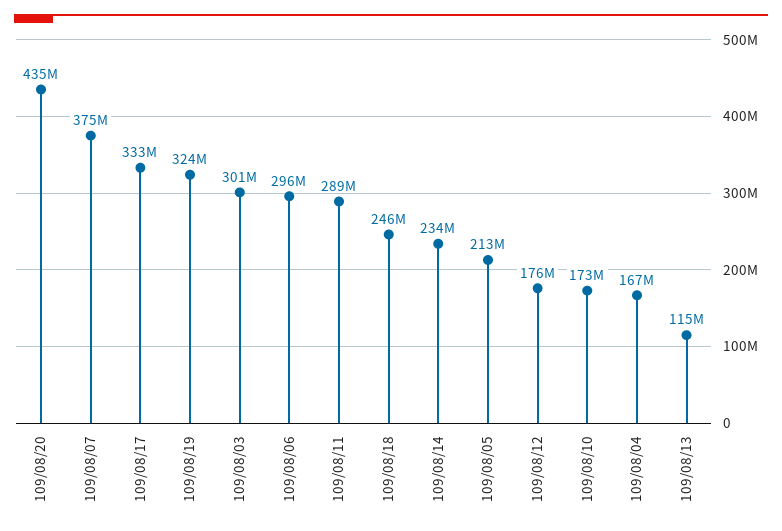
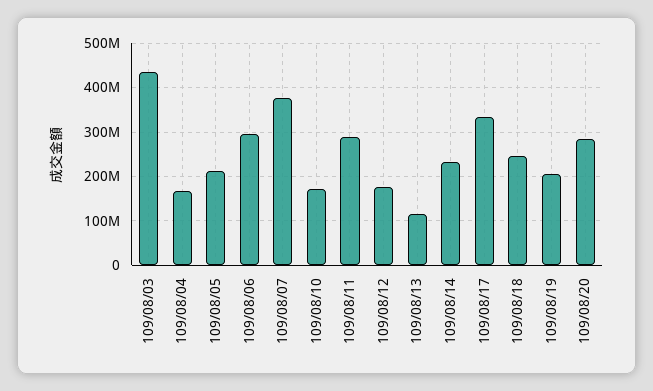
  {
-   "109/08/20": 435000000,
+   "109/08/20": 280000000,
    "109/08/07": 375000000,
    "109/08/17": 333000000,
-   "109/08/19": 324000000,
+   "109/08/19": 200000000,
-   "109/08/03": 301000000,
+   "109/08/03": 440000000,
    "109/08/06": 296000000,
    "109/08/11": 289000000,
    "109/08/18": 246000000,
    "109/08/14": 234000000,
    "109/08/05": 213000000,
    "109/08/12": 176000000,
    "109/08/10": 173000000,
    "109/08/04": 167000000,
    "109/08/13": 115000000
  }

